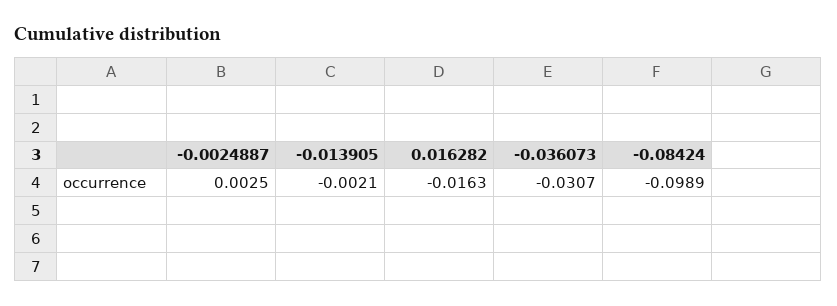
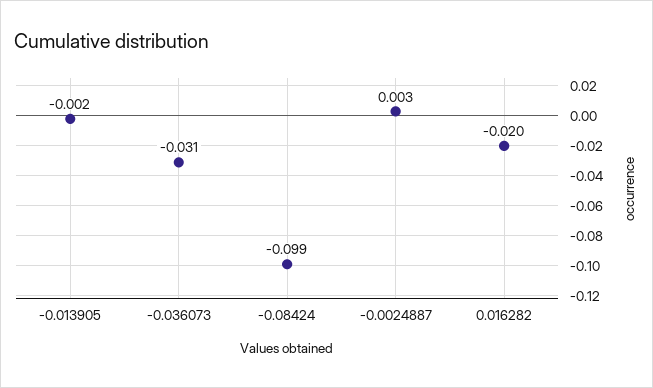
  {
    "-0.0024887": 0.0025,
    "-0.013905": -0.0021,
-   "0.016282": -0.0163,
+   "0.016282": -0.02,
    "-0.036073": -0.0307,
    "-0.08424": -0.0989
  }

